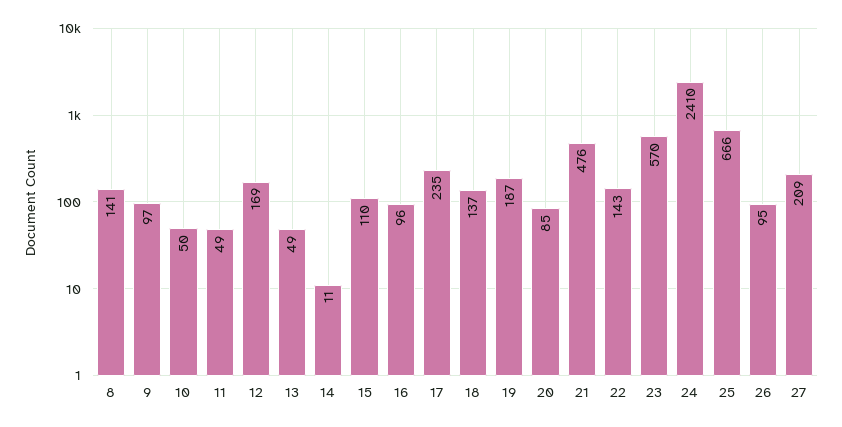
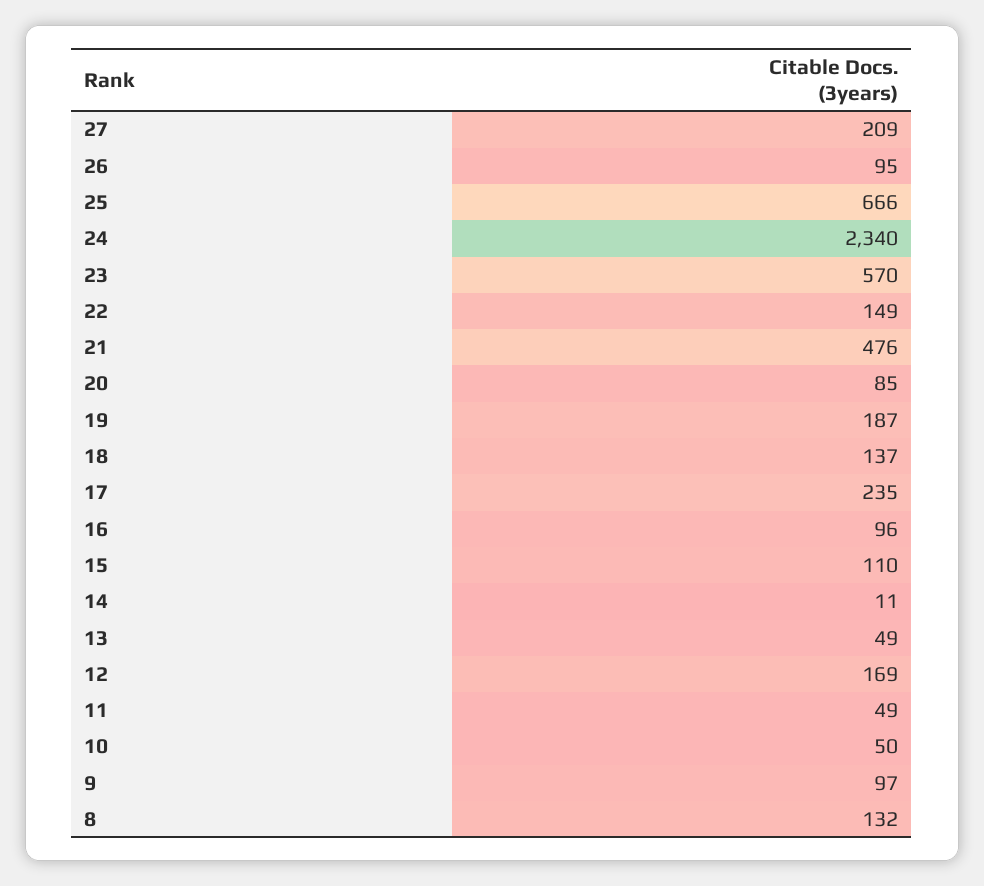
  {
-   "8": 141,
+   "8": 132,
    "9": 97,
    "10": 50,
    "11": 49,
    "12": 169,
    "13": 49,
    "14": 11,
    "15": 110,
    "16": 96,
    "17": 235,
    "18": 137,
    "19": 187,
    "20": 85,
    "21": 476,
-   "22": 143,
+   "22": 149,
    "23": 570,
-   "24": 2410,
+   "24": 2340,
    "25": 666,
    "26": 95,
    "27": 209
  }

